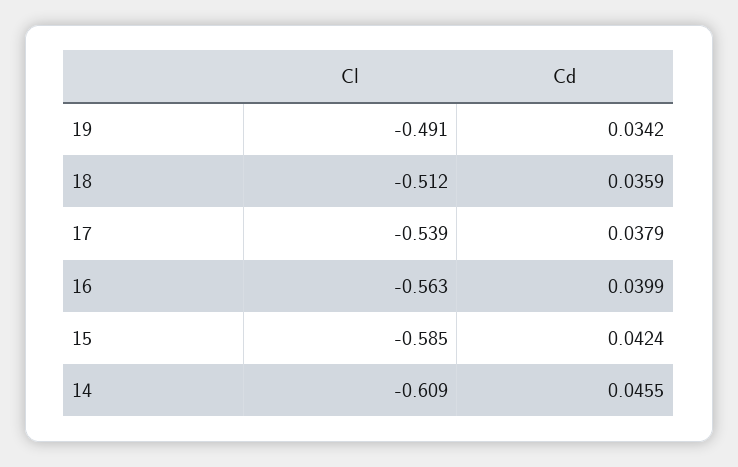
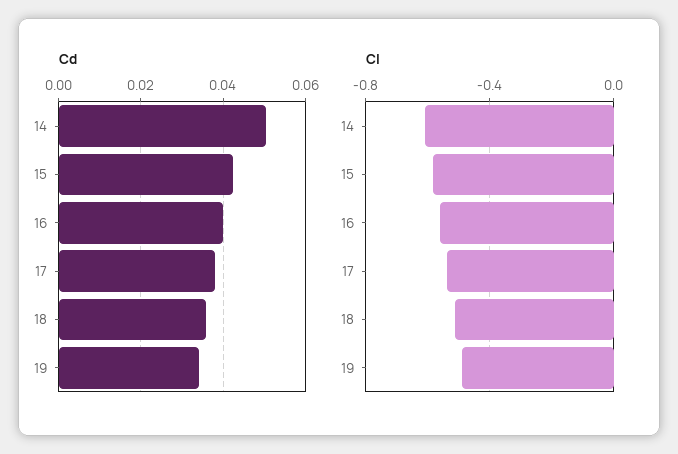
  {
    "Cl": {
      "19": -0.491,
      "18": -0.512,
      "17": -0.539,
      "16": -0.563,
      "15": -0.585,
      "14": -0.609
    },
    "Cd": {
      "19": 0.0342,
      "18": 0.0359,
      "17": 0.0379,
      "16": 0.0399,
      "15": 0.0424,
-     "14": 0.0455
+     "14": 0.05
    }
  }

